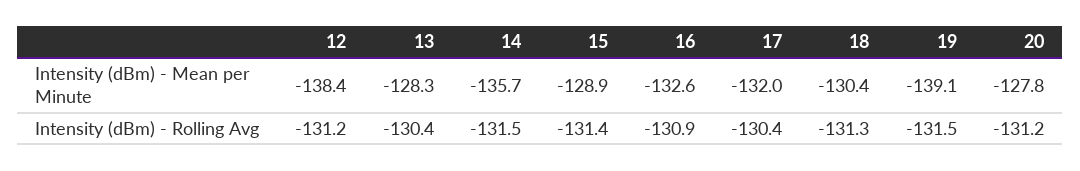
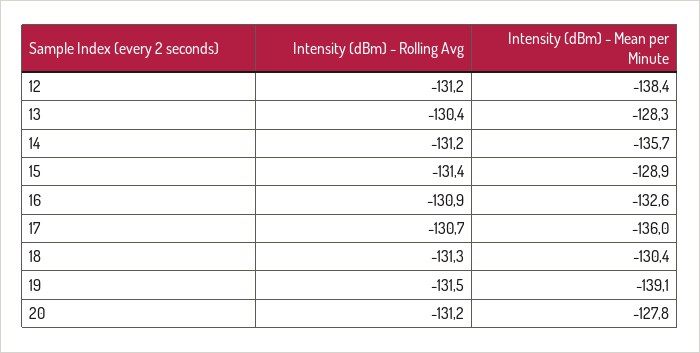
  {
    "12": {
      "Intensity (dBm) - Mean per Minute": -138.4,
      "Intensity (dBm) - Rolling Avg": -131.2
    },
    "13": {
      "Intensity (dBm) - Mean per Minute": -128.3,
      "Intensity (dBm) - Rolling Avg": -130.4
    },
    "14": {
      "Intensity (dBm) - Mean per Minute": -135.7,
-     "Intensity (dBm) - Rolling Avg": -131.5
+     "Intensity (dBm) - Rolling Avg": -131.2
    },
    "15": {
      "Intensity (dBm) - Mean per Minute": -128.9,
      "Intensity (dBm) - Rolling Avg": -131.4
    },
    "16": {
      "Intensity (dBm) - Mean per Minute": -132.6,
      "Intensity (dBm) - Rolling Avg": -130.9
    },
    "17": {
-     "Intensity (dBm) - Mean per Minute": -132,
+     "Intensity (dBm) - Mean per Minute": -136,
-     "Intensity (dBm) - Rolling Avg": -130.4
+     "Intensity (dBm) - Rolling Avg": -130.7
    },
    "18": {
      "Intensity (dBm) - Mean per Minute": -130.4,
      "Intensity (dBm) - Rolling Avg": -131.3
    },
    "19": {
      "Intensity (dBm) - Mean per Minute": -139.1,
      "Intensity (dBm) - Rolling Avg": -131.5
    },
    "20": {
      "Intensity (dBm) - Mean per Minute": -127.8,
      "Intensity (dBm) - Rolling Avg": -131.2
    }
  }

